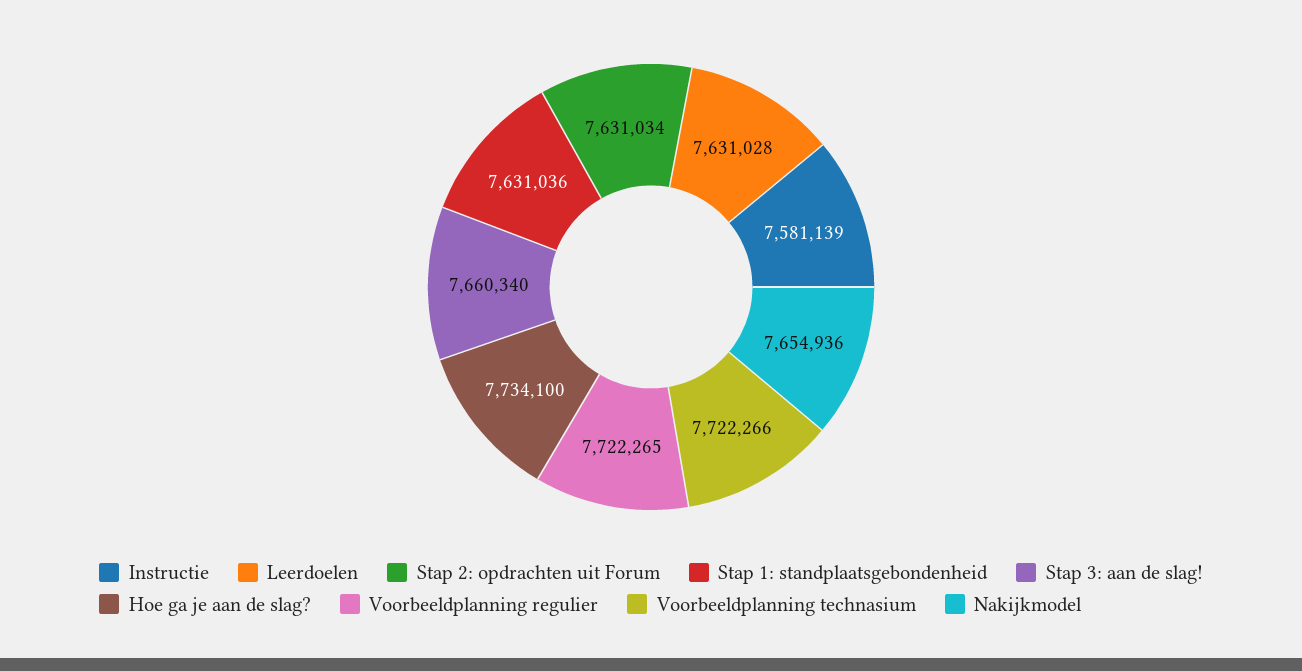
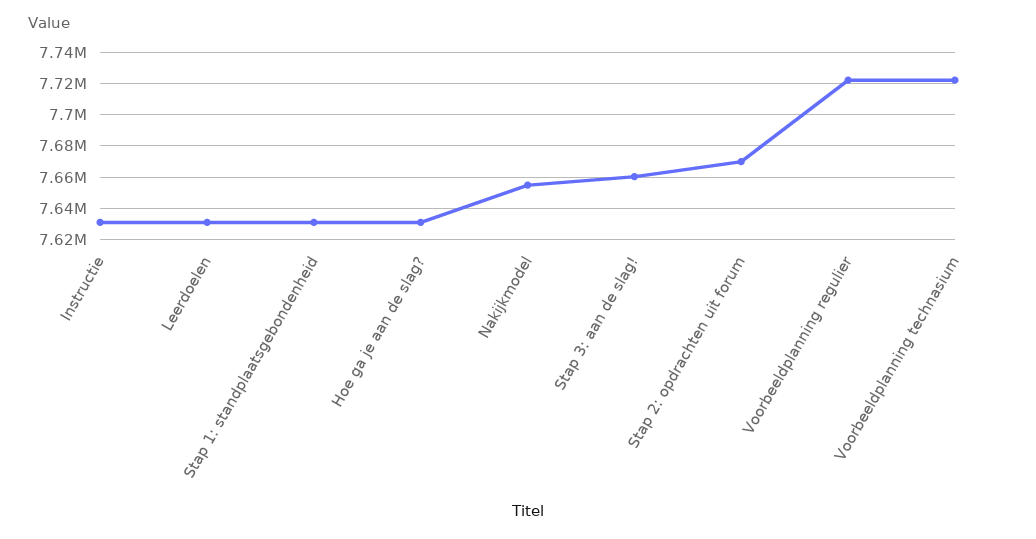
  {
-   "Instructie": 7581139,
+   "Instructie": 7630000,
    "Leerdoelen": 7631028,
-   "Stap 2: opdrachten uit Forum": 7631034,
+   "Stap 2: opdrachten uit Forum": 7670000,
    "Stap 1: standplaatsgebondenheid": 7631036,
    "Stap 3: aan de slag!": 7660340,
-   "Hoe ga je aan de slag?": 7734100,
+   "Hoe ga je aan de slag?": 7630000,
    "Voorbeeldplanning regulier": 7722265,
    "Voorbeeldplanning technasium": 7722266,
    "Nakijkmodel": 7654936
  }

